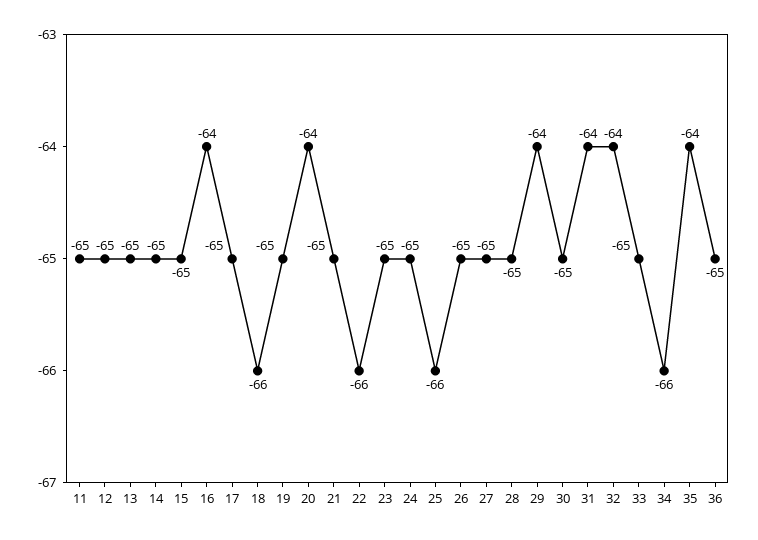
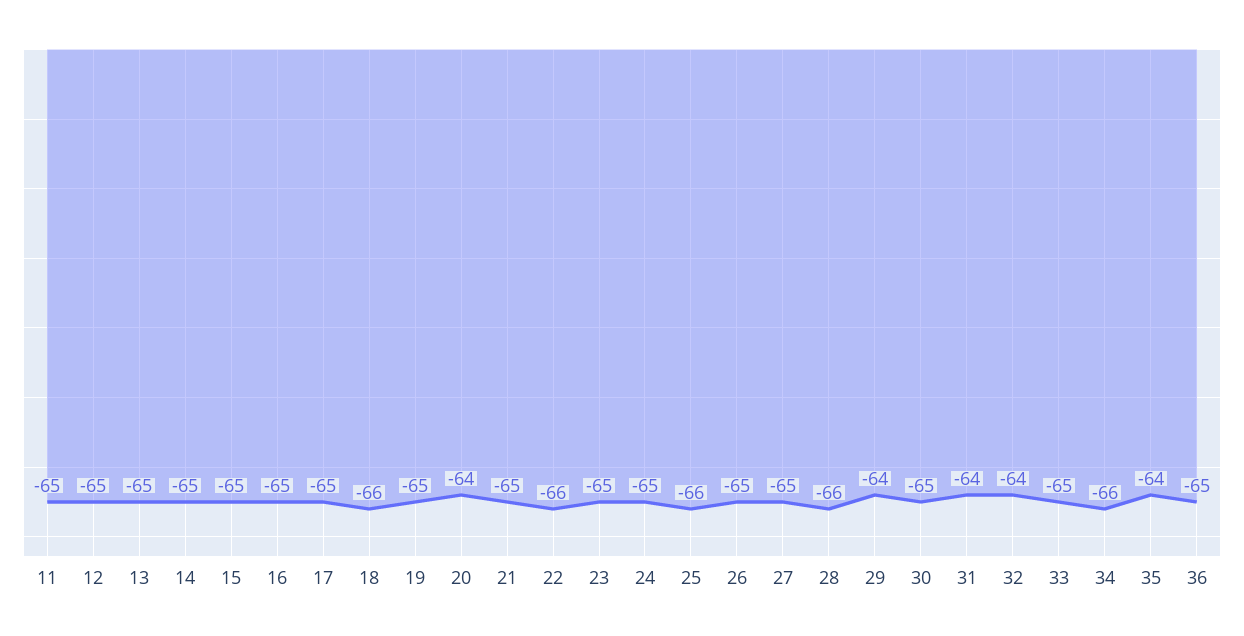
  {
    "11": -65,
    "12": -65,
    "13": -65,
    "14": -65,
    "15": -65,
-   "16": -64,
+   "16": -65,
    "17": -65,
    "18": -66,
    "19": -65,
    "20": -64,
    "21": -65,
    "22": -66,
    "23": -65,
    "24": -65,
    "25": -66,
    "26": -65,
    "27": -65,
-   "28": -65,
+   "28": -66,
    "29": -64,
    "30": -65,
    "31": -64,
    "32": -64,
    "33": -65,
    "34": -66,
    "35": -64,
    "36": -65
  }

